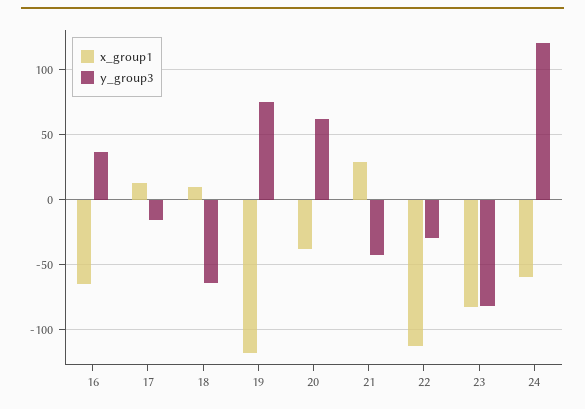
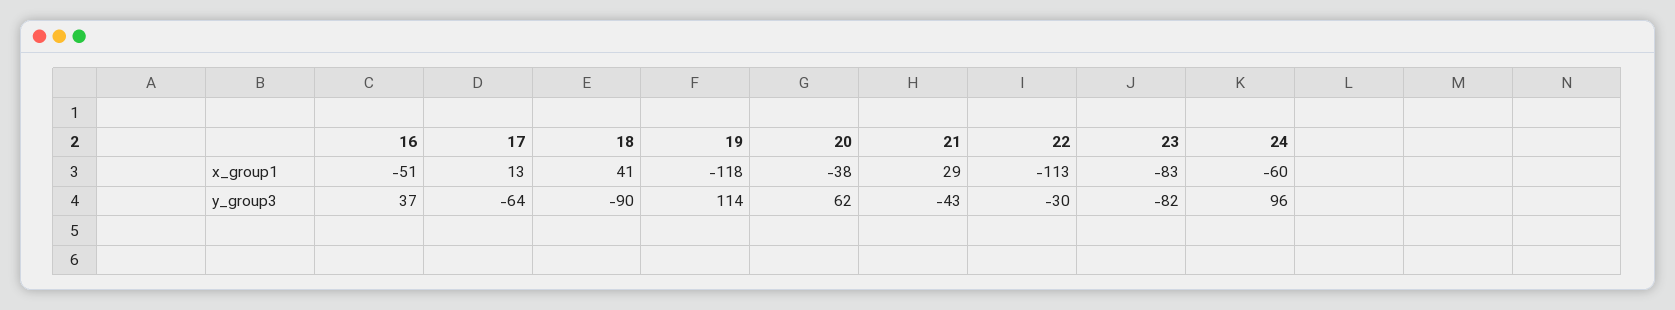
  {
    "x_group1": {
-     "16": -65,
+     "16": -51,
      "17": 13,
-     "18": 10,
+     "18": 41,
      "19": -118,
      "20": -38,
      "21": 29,
      "22": -113,
      "23": -83,
      "24": -60
    },
    "y_group3": {
      "16": 37,
-     "17": -15,
+     "17": -64,
-     "18": -65,
+     "18": -90,
-     "19": 75,
+     "19": 114,
      "20": 62,
      "21": -43,
      "22": -30,
      "23": -82,
-     "24": 120
+     "24": 96
    }
  }

